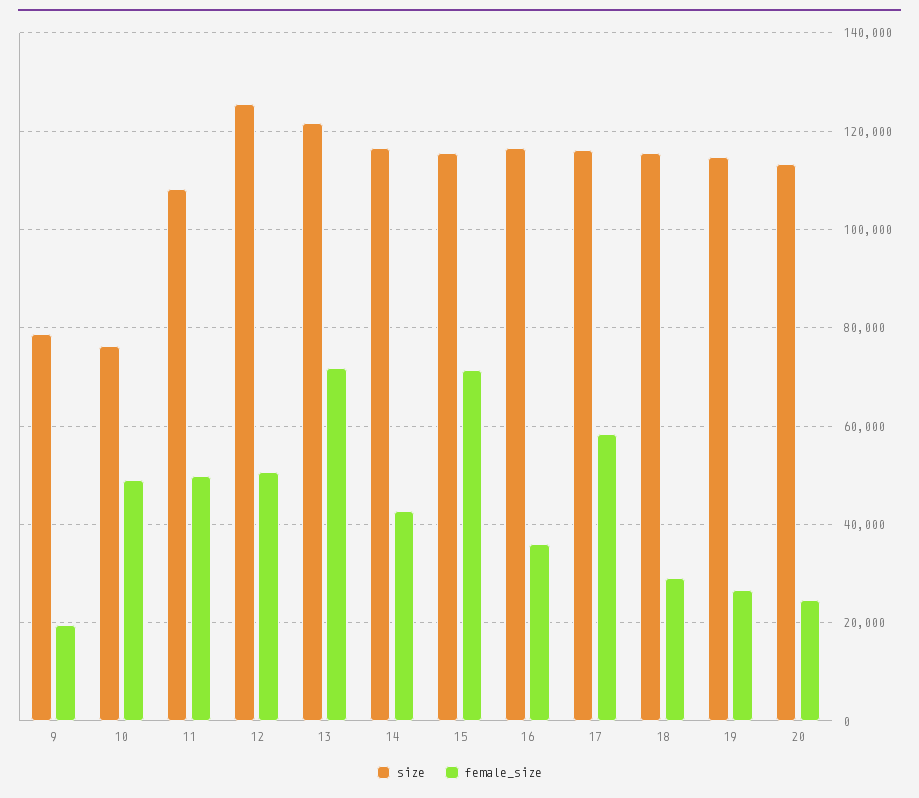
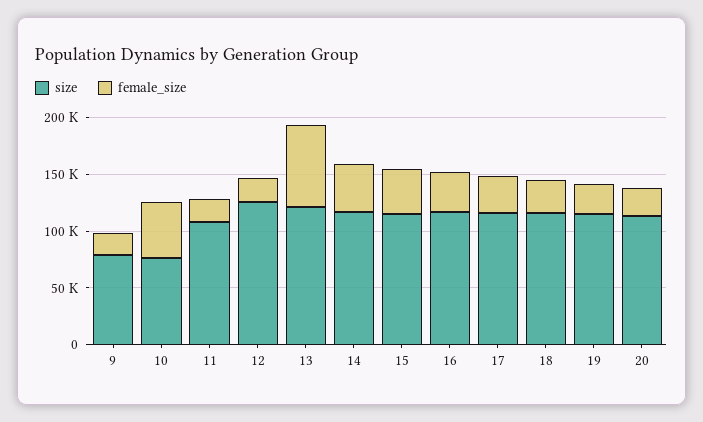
  {
    "size": {
      "9": 78000,
      "10": 76000,
      "11": 108000,
      "12": 126000,
      "13": 122000,
      "14": 116000,
      "15": 116000,
      "16": 116000,
      "17": 116000,
      "18": 116000,
      "19": 114000,
      "20": 114000
    },
    "female_size": {
      "9": 20000,
      "10": 50000,
-     "11": 50000,
+     "11": 20000,
-     "12": 50000,
+     "12": 20000,
      "13": 72000,
      "14": 42000,
-     "15": 72000,
+     "15": 40000,
      "16": 36000,
-     "17": 58000,
+     "17": 30000,
      "18": 30000,
      "19": 26000,
      "20": 24000
    }
  }

